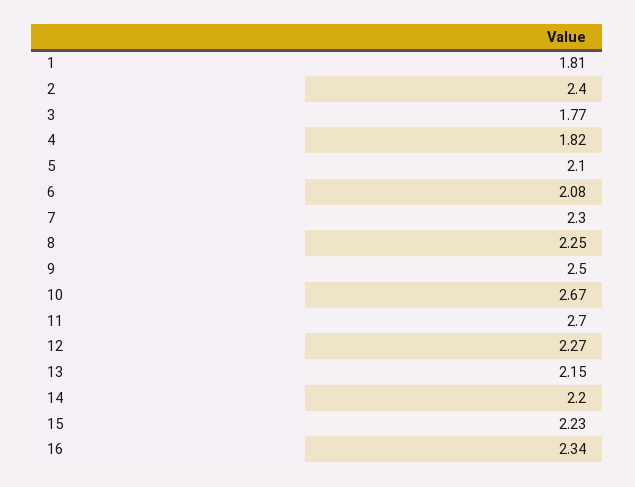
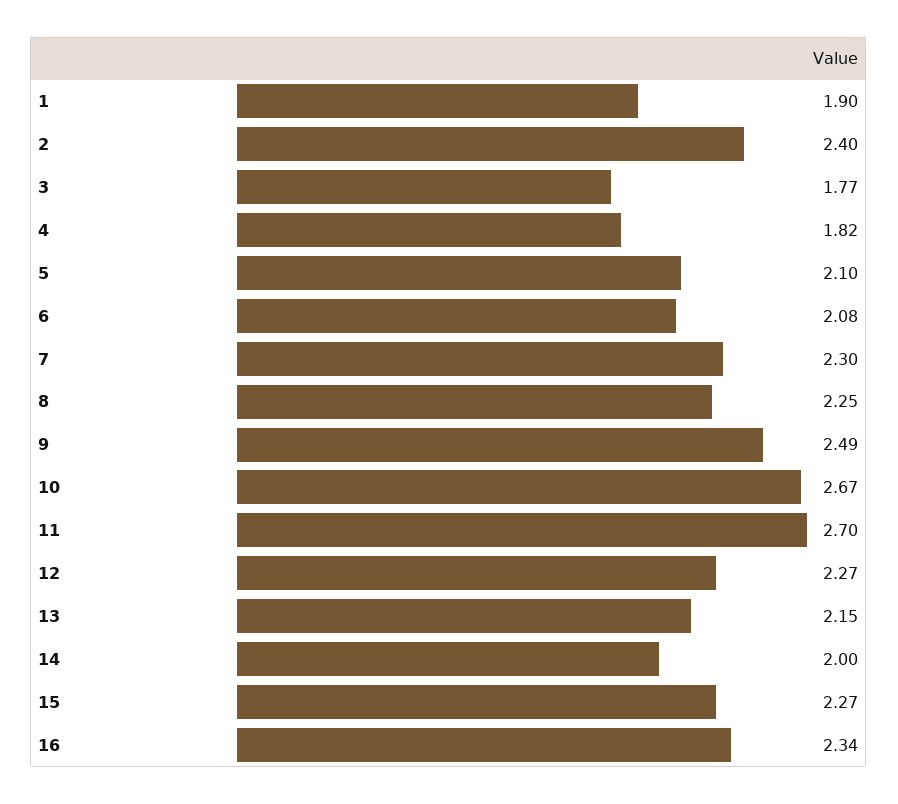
  {
-   "1": 1.81,
+   "1": 1.9,
    "2": 2.4,
    "3": 1.77,
    "4": 1.82,
    "5": 2.1,
    "6": 2.08,
    "7": 2.3,
    "8": 2.25,
-   "9": 2.5,
+   "9": 2.49,
    "10": 2.67,
    "11": 2.7,
    "12": 2.27,
    "13": 2.15,
-   "14": 2.2,
+   "14": 2,
-   "15": 2.23,
+   "15": 2.27,
    "16": 2.34
  }

